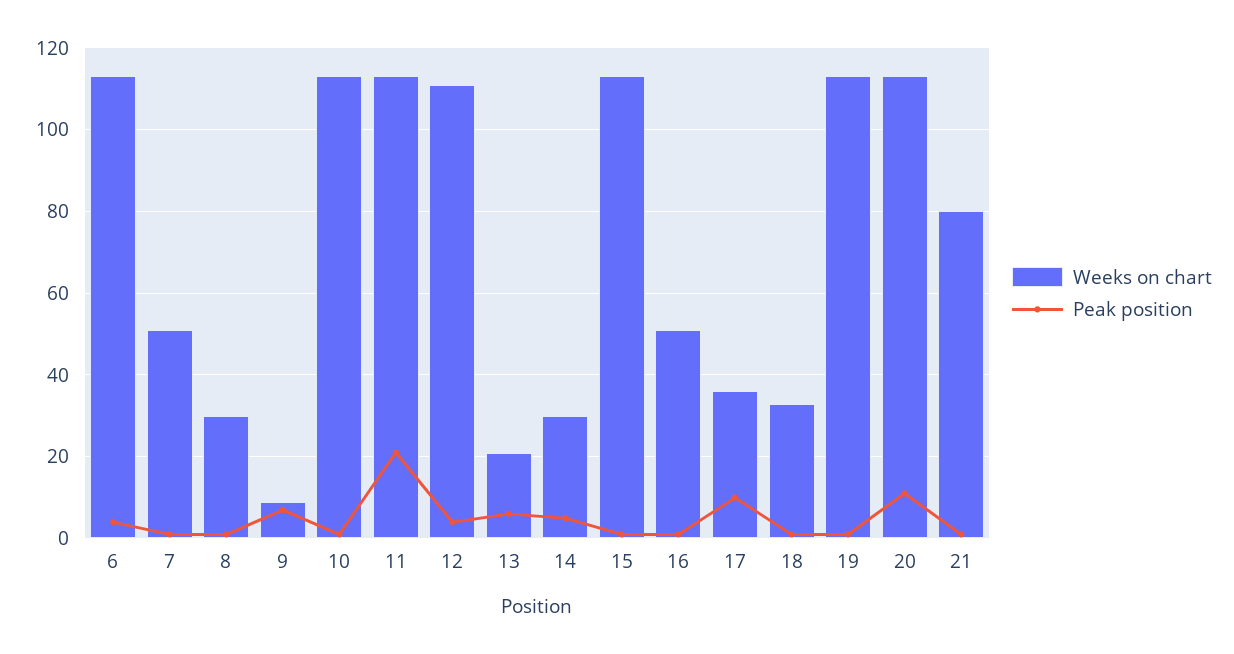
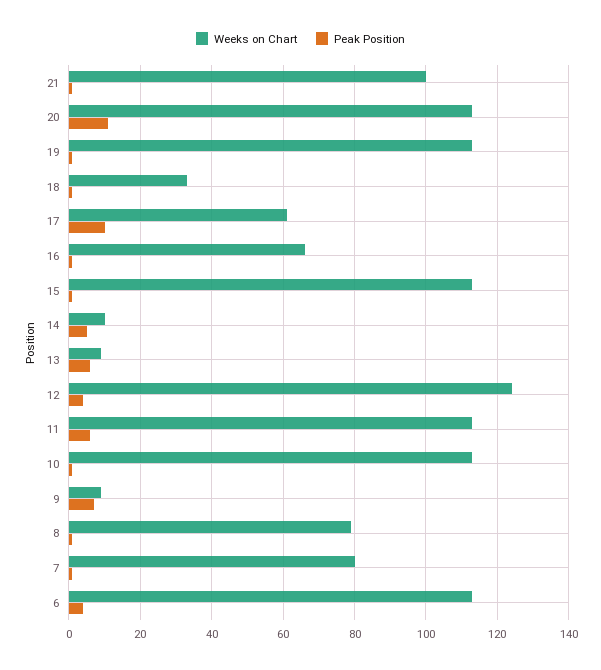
  {
    "Weeks on chart": {
      "6": 115,
-     "7": 50,
+     "7": 80,
-     "8": 30,
+     "8": 80,
      "9": 10,
      "10": 115,
      "11": 115,
-     "12": 110,
+     "12": 125,
-     "13": 20,
+     "13": 10,
-     "14": 30,
+     "14": 10,
      "15": 115,
-     "16": 50,
+     "16": 65,
-     "17": 35,
+     "17": 60,
      "18": 35,
      "19": 115,
      "20": 115,
-     "21": 80
+     "21": 100
    },
    "Peak position": {
      "6": 5,
      "7": 0,
      "8": 0,
      "9": 5,
      "10": 0,
-     "11": 20,
+     "11": 5,
      "12": 5,
      "13": 5,
      "14": 5,
      "15": 0,
      "16": 0,
      "17": 10,
      "18": 0,
      "19": 0,
      "20": 10,
      "21": 0
    }
  }

